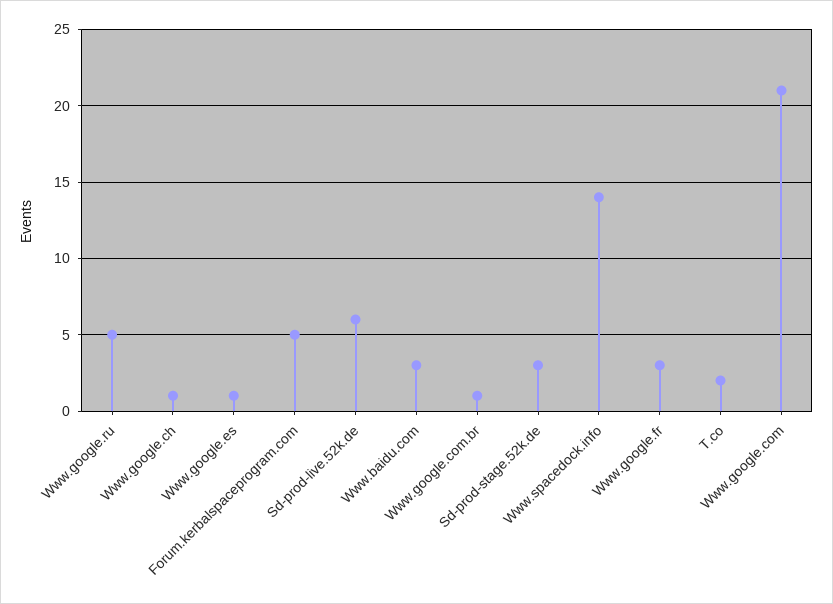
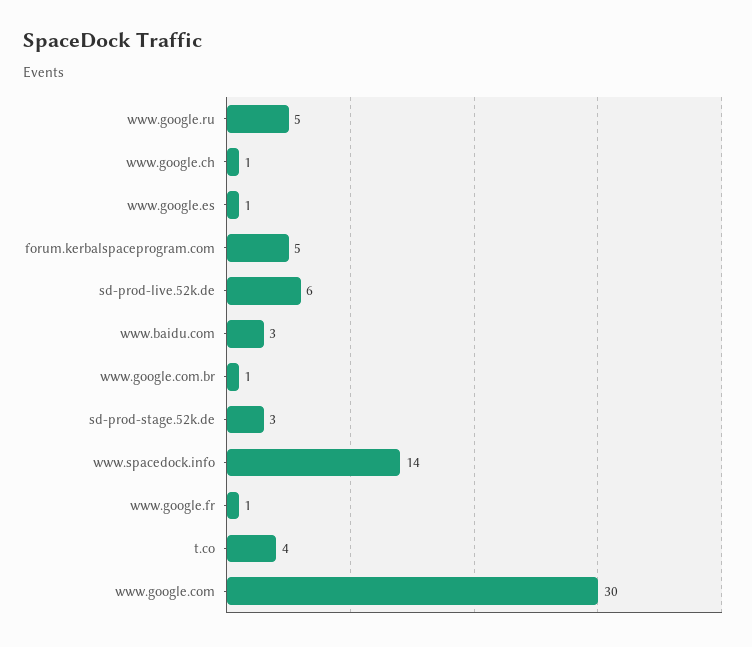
  {
    "Www.google.ru": 5,
    "Www.google.ch": 1,
    "Www.google.es": 1,
    "Forum.kerbalspaceprogram.com": 5,
    "Sd-prod-live.52k.de": 6,
    "Www.baidu.com": 3,
    "Www.google.com.br": 1,
    "Sd-prod-stage.52k.de": 3,
    "Www.spacedock.info": 14,
-   "Www.google.fr": 3,
+   "Www.google.fr": 1,
-   "T.co": 2,
+   "T.co": 4,
-   "Www.google.com": 21
+   "Www.google.com": 30
  }

